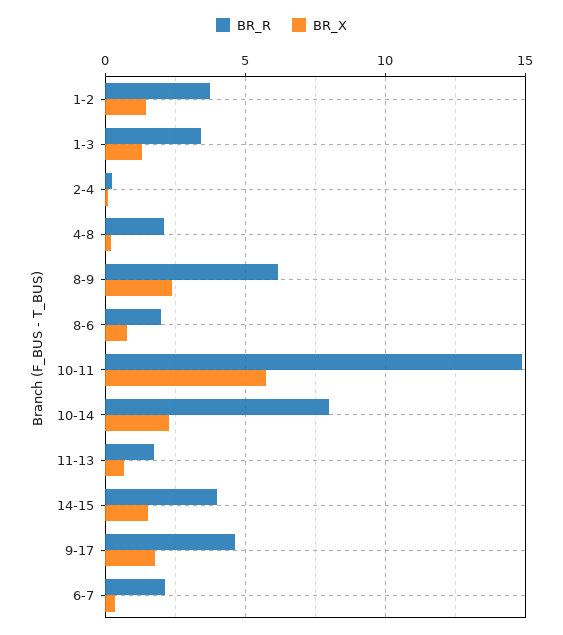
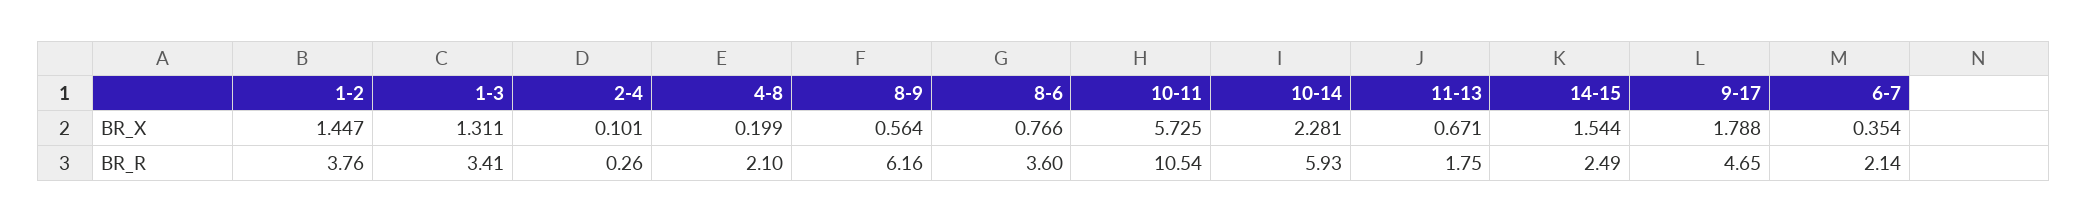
  {
    "BR_R": {
      "1-2": 3.76,
      "1-3": 3.41,
      "2-4": 0.26,
      "4-8": 2.1,
      "8-9": 6.16,
-     "8-6": 2,
+     "8-6": 3.6,
-     "10-11": 15,
+     "10-11": 10.54,
-     "10-14": 8,
+     "10-14": 5.93,
      "11-13": 1.75,
-     "14-15": 4,
+     "14-15": 2.49,
      "9-17": 4.65,
      "6-7": 2.14
    },
    "BR_X": {
      "1-2": 1.447,
      "1-3": 1.311,
      "2-4": 0.101,
      "4-8": 0.199,
-     "8-9": 2.5,
+     "8-9": 0.564,
      "8-6": 0.766,
      "10-11": 5.725,
      "10-14": 2.281,
      "11-13": 0.671,
      "14-15": 1.544,
      "9-17": 1.788,
      "6-7": 0.354
    }
  }

